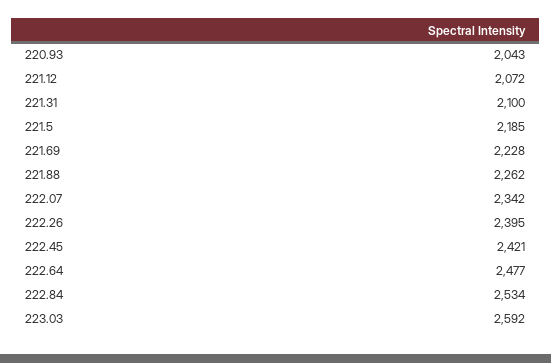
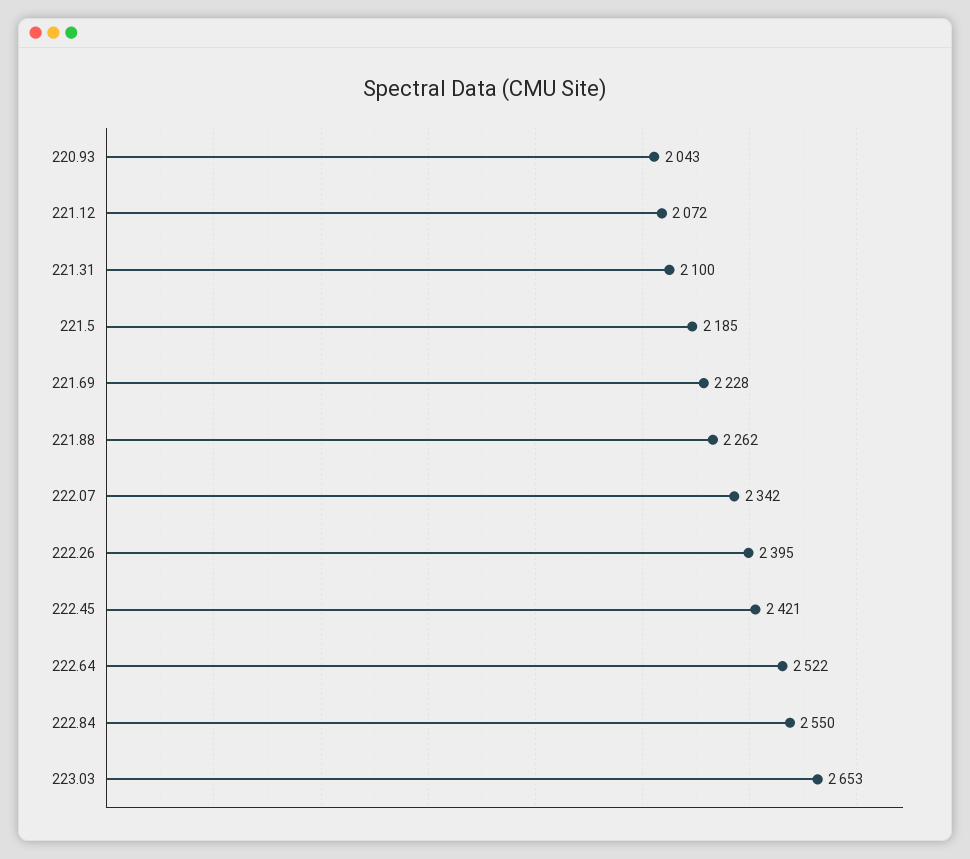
  {
    "220.93": 2043,
    "221.12": 2072,
    "221.31": 2100,
    "221.5": 2185,
    "221.69": 2228,
    "221.88": 2262,
    "222.07": 2342,
    "222.26": 2395,
    "222.45": 2421,
-   "222.64": 2477,
+   "222.64": 2522,
-   "222.84": 2534,
+   "222.84": 2550,
-   "223.03": 2592
+   "223.03": 2653
  }

